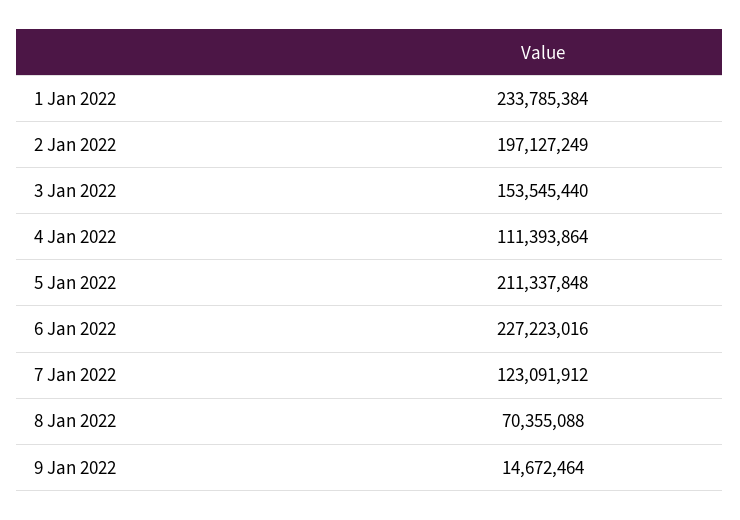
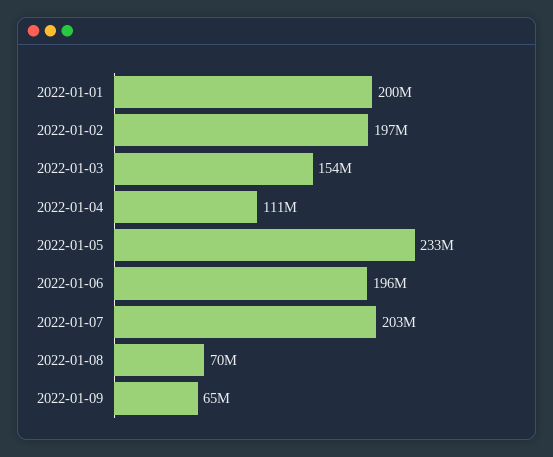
  {
-   "1 Jan 2022": 233785384,
+   "1 Jan 2022": 200000000,
    "2 Jan 2022": 197127249,
    "3 Jan 2022": 153545440,
    "4 Jan 2022": 111393864,
-   "5 Jan 2022": 211337848,
+   "5 Jan 2022": 233000000,
-   "6 Jan 2022": 227223016,
+   "6 Jan 2022": 196000000,
-   "7 Jan 2022": 123091912,
+   "7 Jan 2022": 203000000,
    "8 Jan 2022": 70355088,
-   "9 Jan 2022": 14672464
+   "9 Jan 2022": 65000000
  }

